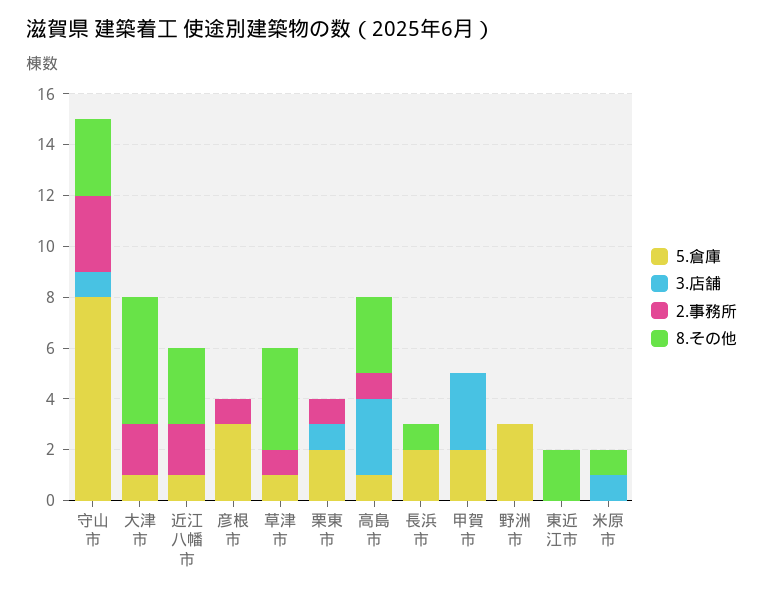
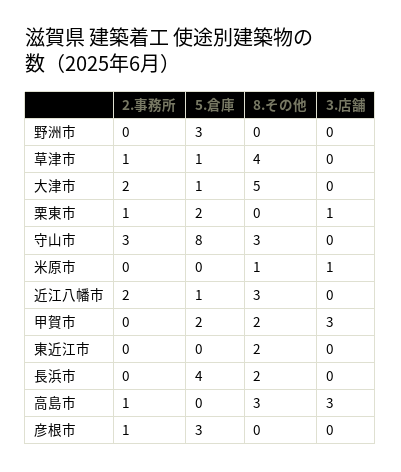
  {
    "5.倉庫": {
      "守山市": 8,
      "大津市": 1,
      "近江八幡市": 1,
      "彦根市": 3,
      "草津市": 1,
      "栗東市": 2,
-     "高島市": 1,
+     "高島市": 0,
-     "長浜市": 2,
+     "長浜市": 4,
      "甲賀市": 2,
      "野洲市": 3,
      "東近江市": 0,
      "米原市": 0
    },
    "3.店舗": {
-     "守山市": 1,
+     "守山市": 0,
      "大津市": 0,
      "近江八幡市": 0,
      "彦根市": 0,
      "草津市": 0,
      "栗東市": 1,
      "高島市": 3,
      "長浜市": 0,
      "甲賀市": 3,
      "野洲市": 0,
      "東近江市": 0,
      "米原市": 1
    },
    "2.事務所": {
      "守山市": 3,
      "大津市": 2,
      "近江八幡市": 2,
      "彦根市": 1,
      "草津市": 1,
      "栗東市": 1,
      "高島市": 1,
      "長浜市": 0,
      "甲賀市": 0,
      "野洲市": 0,
      "東近江市": 0,
      "米原市": 0
    },
    "8.その他": {
      "守山市": 3,
      "大津市": 5,
      "近江八幡市": 3,
      "彦根市": 0,
      "草津市": 4,
      "栗東市": 0,
      "高島市": 3,
-     "長浜市": 1,
+     "長浜市": 2,
-     "甲賀市": 0,
+     "甲賀市": 2,
      "野洲市": 0,
      "東近江市": 2,
      "米原市": 1
    }
  }

